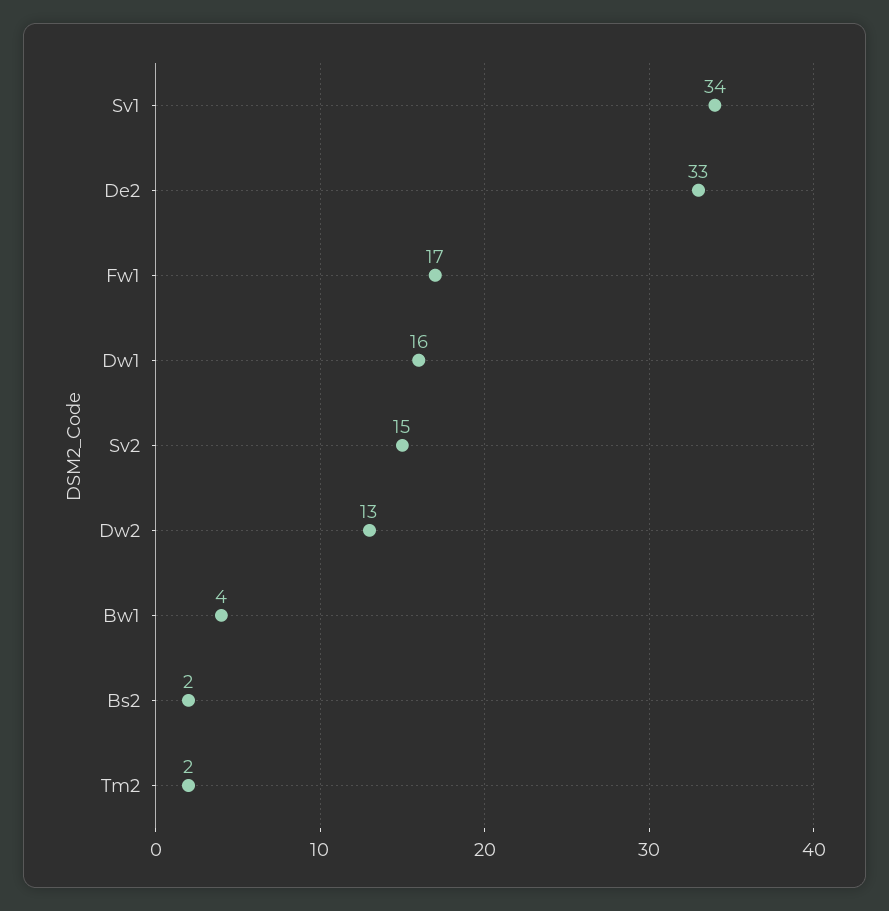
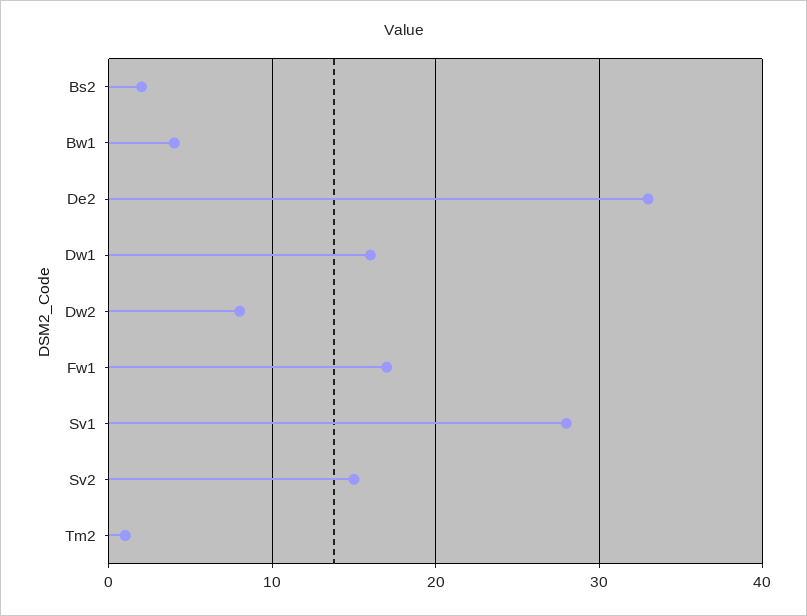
  {
-   "Sv1": 34,
+   "Sv1": 28,
    "De2": 33,
    "Fw1": 17,
    "Dw1": 16,
    "Sv2": 15,
-   "Dw2": 13,
+   "Dw2": 8,
    "Bw1": 4,
    "Bs2": 2,
-   "Tm2": 2
+   "Tm2": 1
  }

